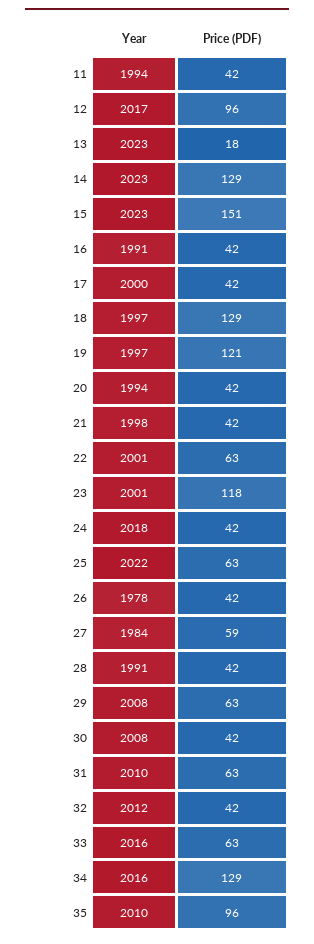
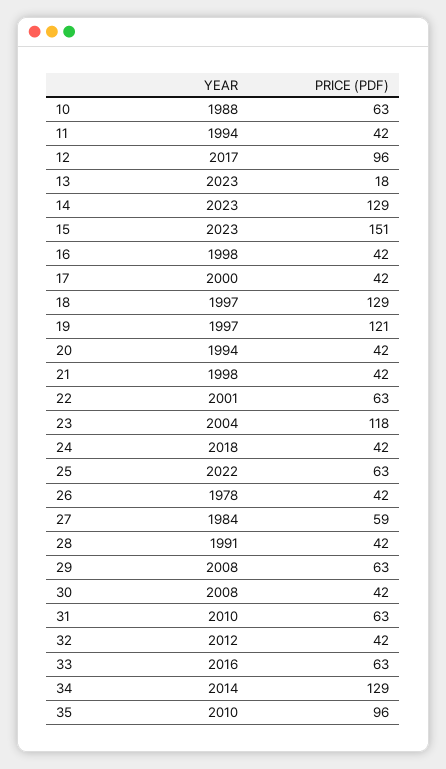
  {
    "Year": {
      "11": 1994,
      "12": 2017,
      "13": 2023,
      "14": 2023,
      "15": 2023,
-     "16": 1991,
+     "16": 1998,
      "17": 2000,
      "18": 1997,
      "19": 1997,
      "20": 1994,
      "21": 1998,
      "22": 2001,
-     "23": 2001,
+     "23": 2004,
      "24": 2018,
      "25": 2022,
      "26": 1978,
      "27": 1984,
      "28": 1991,
      "29": 2008,
      "30": 2008,
      "31": 2010,
      "32": 2012,
      "33": 2016,
-     "34": 2016,
+     "34": 2014,
-     "35": 2010
+     "35": 2010,
+     "10": 1988
    },
    "Price (PDF)": {
      "11": 42,
      "12": 96,
      "13": 18,
      "14": 129,
      "15": 151,
      "16": 42,
      "17": 42,
      "18": 129,
      "19": 121,
      "20": 42,
      "21": 42,
      "22": 63,
      "23": 118,
      "24": 42,
      "25": 63,
      "26": 42,
      "27": 59,
      "28": 42,
      "29": 63,
      "30": 42,
      "31": 63,
      "32": 42,
      "33": 63,
      "34": 129,
-     "35": 96
+     "35": 96,
+     "10": 63
    }
  }

